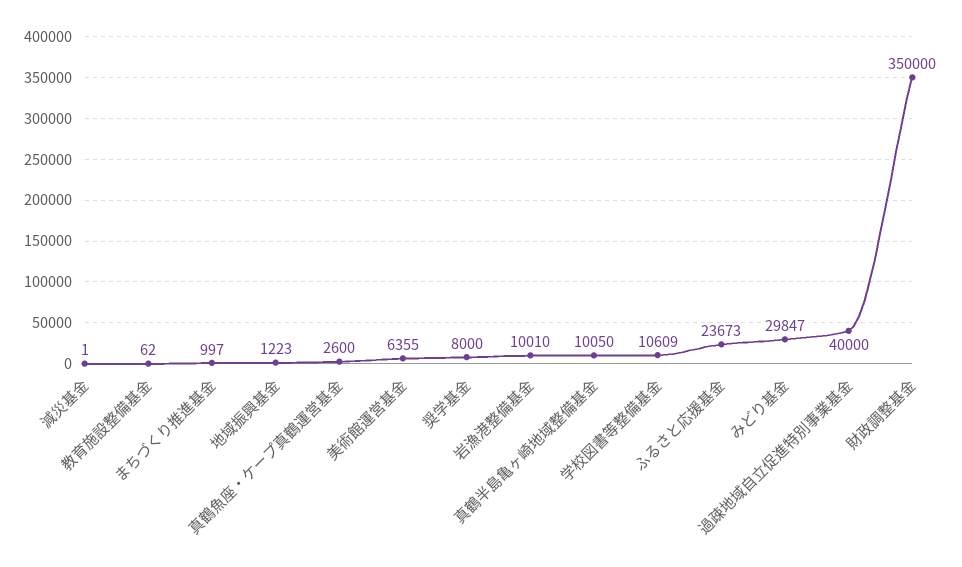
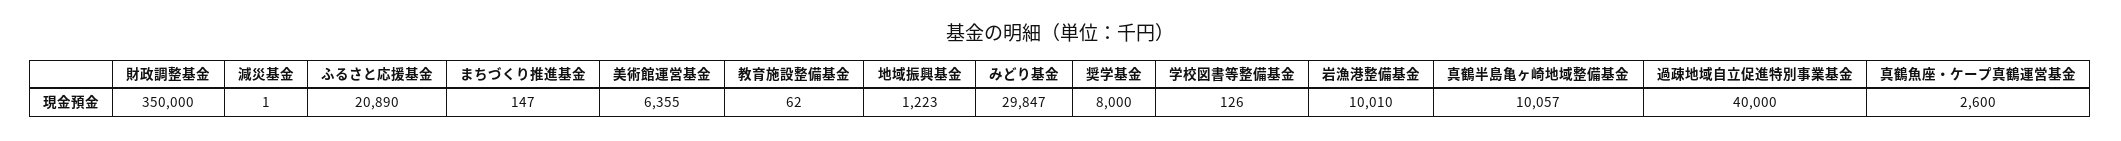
  {
    "減災基金": 1,
    "教育施設整備基金": 62,
-   "まちづくり推進基金": 997,
+   "まちづくり推進基金": 147,
    "地域振興基金": 1223,
    "真鶴魚座・ケープ真鶴運営基金": 2600,
    "美術館運営基金": 6355,
    "奨学基金": 8000,
    "岩漁港整備基金": 10010,
-   "真鶴半島亀ヶ崎地域整備基金": 10050,
+   "真鶴半島亀ヶ崎地域整備基金": 10057,
-   "学校図書等整備基金": 10609,
+   "学校図書等整備基金": 126,
-   "ふるさと応援基金": 23673,
+   "ふるさと応援基金": 20890,
    "みどり基金": 29847,
    "過疎地域自立促進特別事業基金": 40000,
    "財政調整基金": 350000
  }

